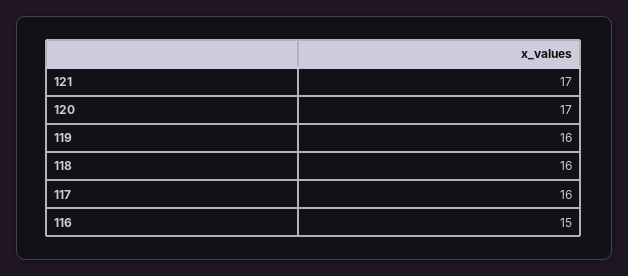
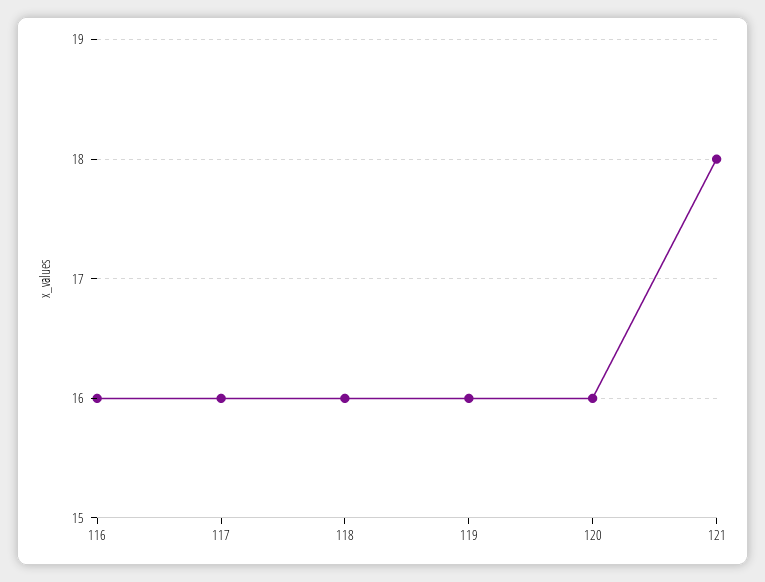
  {
-   "121": 17,
+   "121": 18,
-   "120": 17,
+   "120": 16,
    "119": 16,
    "118": 16,
    "117": 16,
-   "116": 15
+   "116": 16
  }

